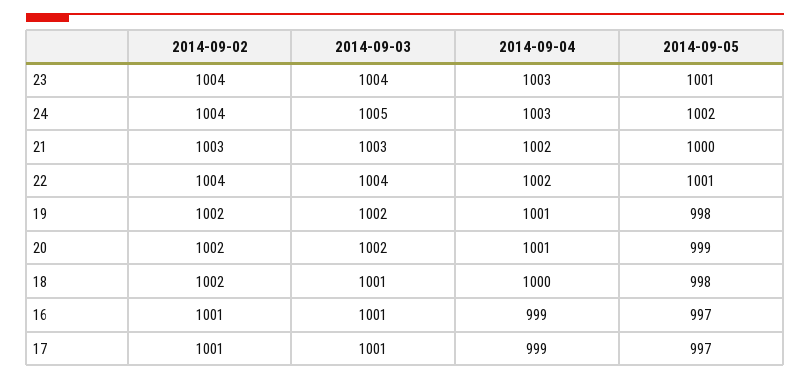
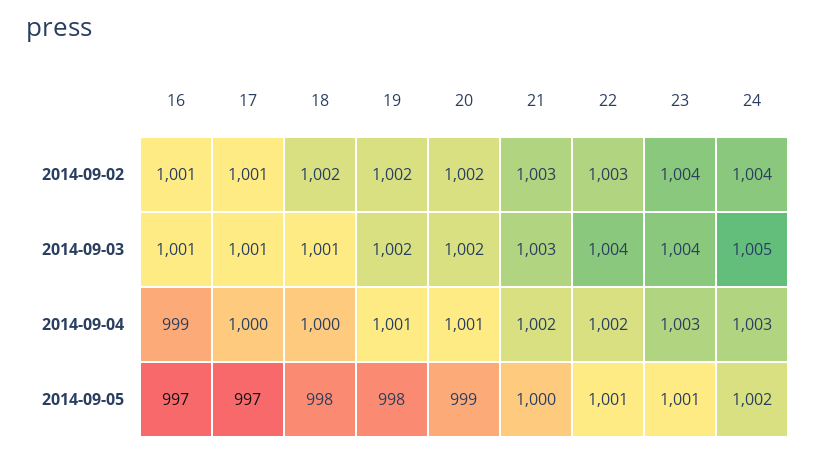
  {
    "2014-09-02": {
      "23": 1004,
      "24": 1004,
      "21": 1003,
-     "22": 1004,
+     "22": 1003,
      "19": 1002,
      "20": 1002,
      "18": 1002,
      "16": 1001,
      "17": 1001
    },
    "2014-09-03": {
      "23": 1004,
      "24": 1005,
      "21": 1003,
      "22": 1004,
      "19": 1002,
      "20": 1002,
      "18": 1001,
      "16": 1001,
      "17": 1001
    },
    "2014-09-04": {
      "23": 1003,
      "24": 1003,
      "21": 1002,
      "22": 1002,
      "19": 1001,
      "20": 1001,
      "18": 1000,
      "16": 999,
-     "17": 999
+     "17": 1000
    },
    "2014-09-05": {
      "23": 1001,
      "24": 1002,
      "21": 1000,
      "22": 1001,
      "19": 998,
      "20": 999,
      "18": 998,
      "16": 997,
      "17": 997
    }
  }

